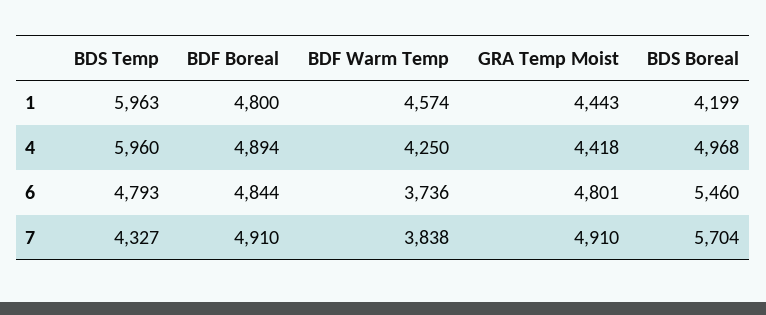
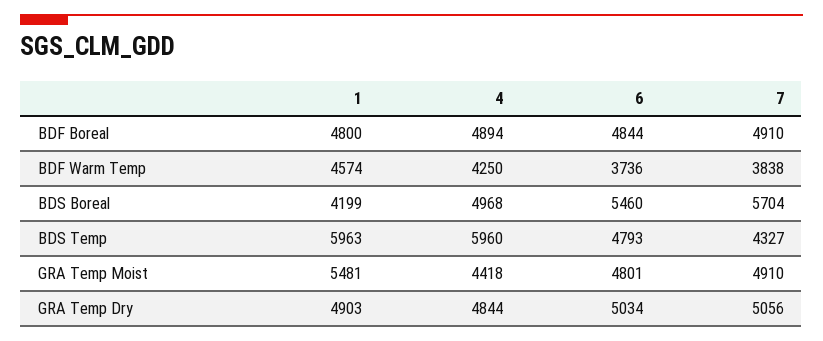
  {
    "BDS Temp": {
      "1": 5963,
      "4": 5960,
      "6": 4793,
      "7": 4327
    },
    "BDF Boreal": {
      "1": 4800,
      "4": 4894,
      "6": 4844,
      "7": 4910
    },
    "BDF Warm Temp": {
      "1": 4574,
      "4": 4250,
      "6": 3736,
      "7": 3838
    },
    "GRA Temp Moist": {
-     "1": 4443,
+     "1": 5481,
      "4": 4418,
      "6": 4801,
      "7": 4910
    },
    "BDS Boreal": {
      "1": 4199,
      "4": 4968,
      "6": 5460,
      "7": 5704
-   }
+   },
+   "GRA Temp Dry": {
+     "1": 4903,
+     "4": 4844,
+     "6": 5034,
+     "7": 5056
+   }
  }

